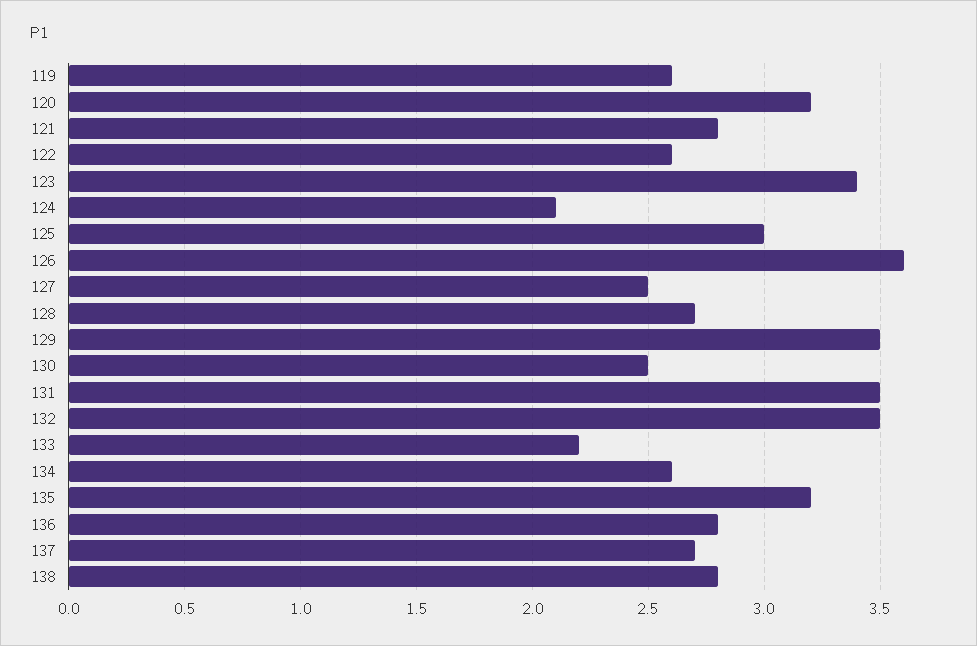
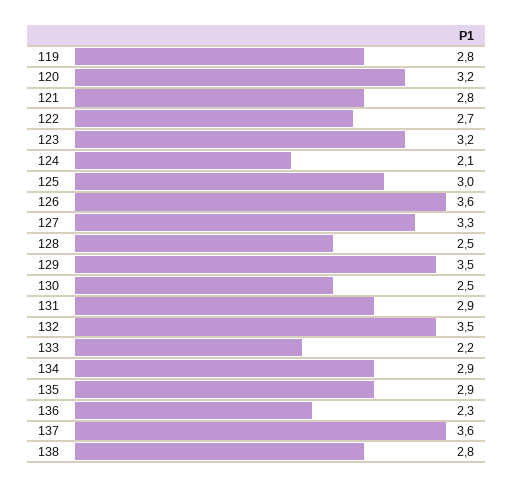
  {
-   "119": 2.6,
+   "119": 2.8,
    "120": 3.2,
    "121": 2.8,
-   "122": 2.6,
+   "122": 2.7,
-   "123": 3.4,
+   "123": 3.2,
    "124": 2.1,
    "125": 3,
    "126": 3.6,
-   "127": 2.5,
+   "127": 3.3,
-   "128": 2.7,
+   "128": 2.5,
    "129": 3.5,
    "130": 2.5,
-   "131": 3.5,
+   "131": 2.9,
    "132": 3.5,
    "133": 2.2,
-   "134": 2.6,
+   "134": 2.9,
-   "135": 3.2,
+   "135": 2.9,
-   "136": 2.8,
+   "136": 2.3,
-   "137": 2.7,
+   "137": 3.6,
    "138": 2.8
  }

